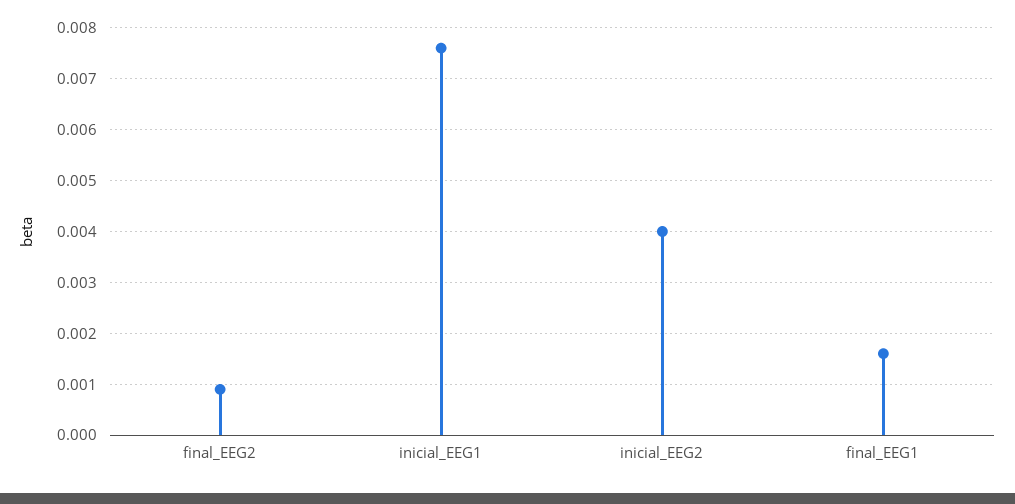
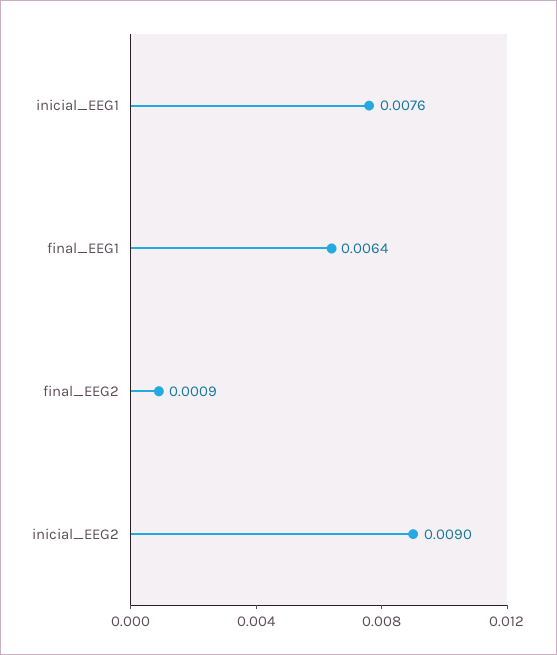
  {
    "final_EEG2": 0.0009,
    "inicial_EEG1": 0.0076,
-   "inicial_EEG2": 0.004,
+   "inicial_EEG2": 0.009,
-   "final_EEG1": 0.0015
+   "final_EEG1": 0.0064
  }

